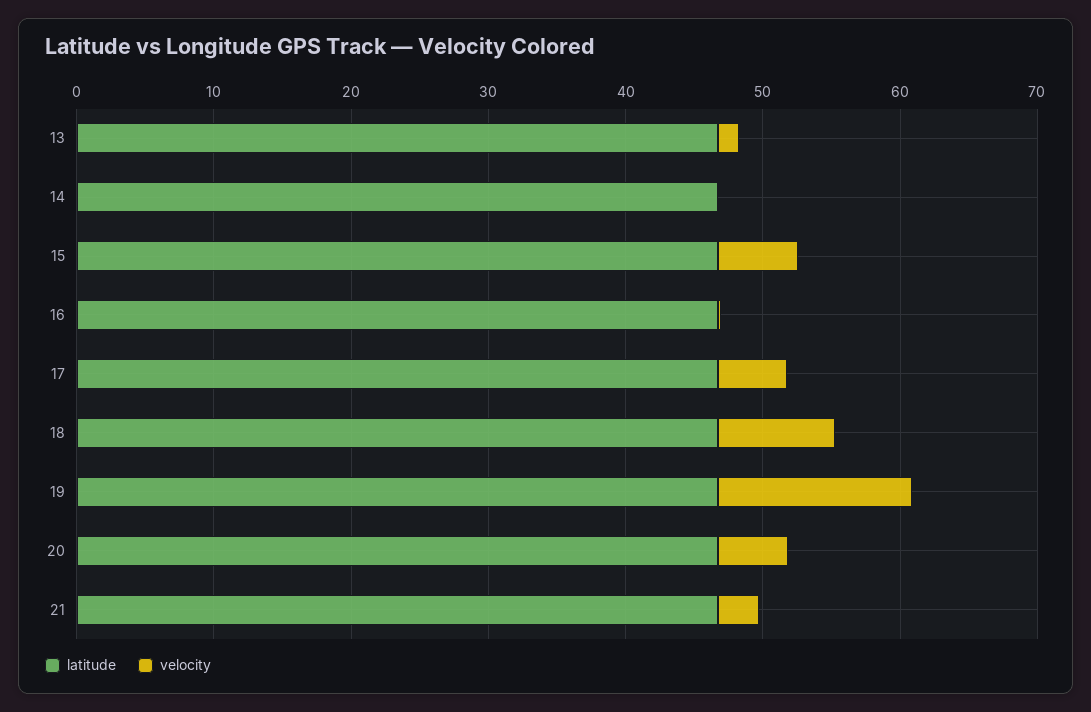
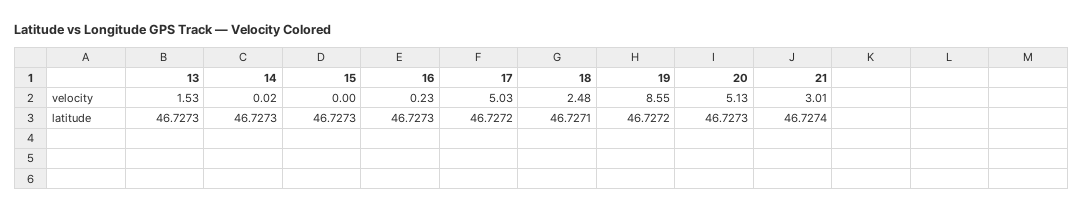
  {
    "latitude": {
      "13": 46.7273,
      "14": 46.7273,
      "15": 46.7273,
      "16": 46.7273,
      "17": 46.7272,
      "18": 46.7271,
      "19": 46.7272,
      "20": 46.7273,
      "21": 46.7274
    },
    "velocity": {
      "13": 1.53,
      "14": 0.02,
-     "15": 6,
+     "15": 0,
      "16": 0.23,
      "17": 5.03,
-     "18": 8,
+     "18": 2.48,
-     "19": 14,
+     "19": 8.55,
      "20": 5.13,
      "21": 3.01
    }
  }

